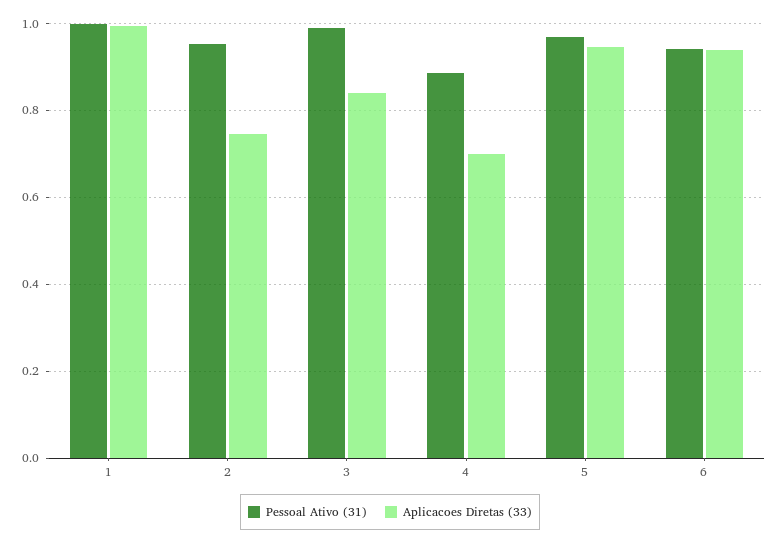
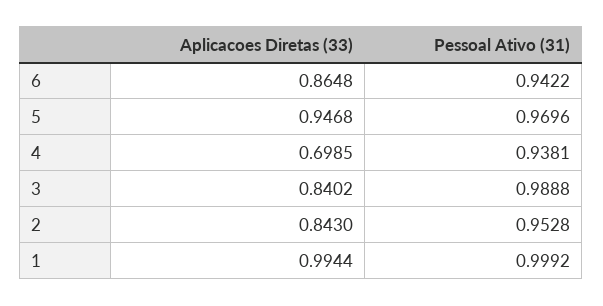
  {
    "Pessoal Ativo (31)": {
      "1": 0.9992,
      "2": 0.9528,
      "3": 0.9888,
-     "4": 0.88,
+     "4": 0.9381,
      "5": 0.9696,
      "6": 0.9422
    },
    "Aplicacoes Diretas (33)": {
      "1": 0.9944,
-     "2": 0.74,
+     "2": 0.843,
      "3": 0.8402,
      "4": 0.6985,
      "5": 0.9468,
-     "6": 0.94
+     "6": 0.8648
    }
  }

